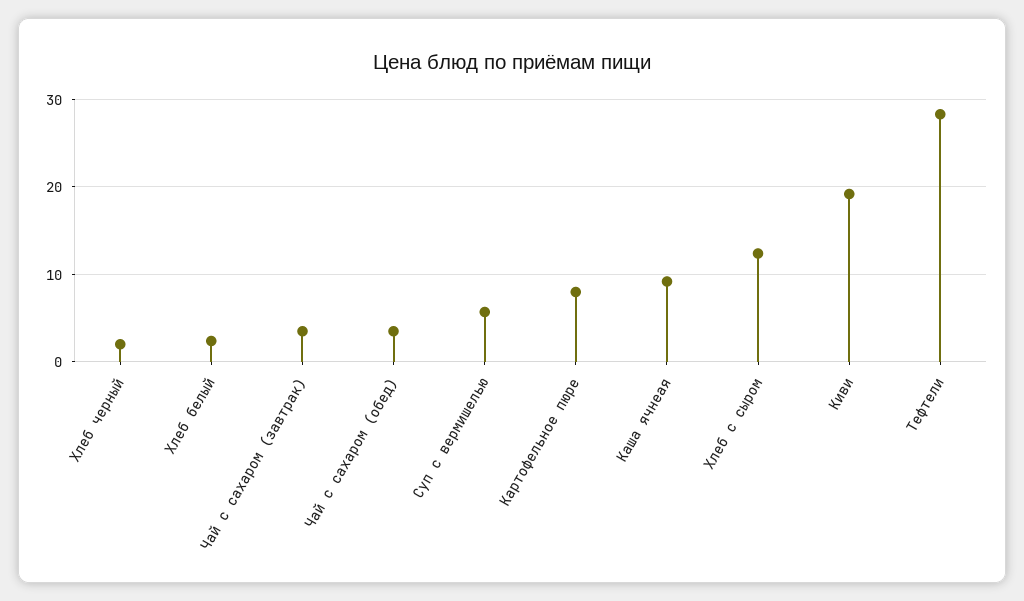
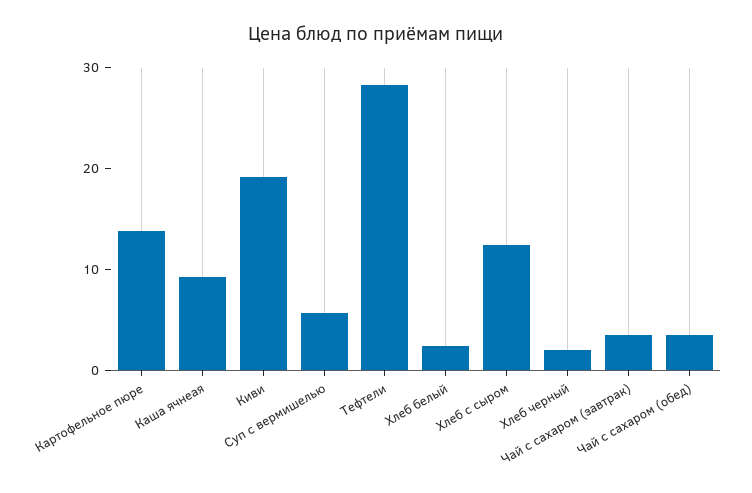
  {
    "Хлеб черный": 2,
    "Хлеб белый": 2,
    "Чай с сахаром (завтрак)": 4,
    "Чай с сахаром (обед)": 4,
    "Суп с вермишелью": 6,
-   "Картофельное пюре": 8,
+   "Картофельное пюре": 14,
    "Каша ячнеая": 9,
    "Хлеб с сыром": 12,
    "Киви": 19,
    "Тефтели": 28
  }

